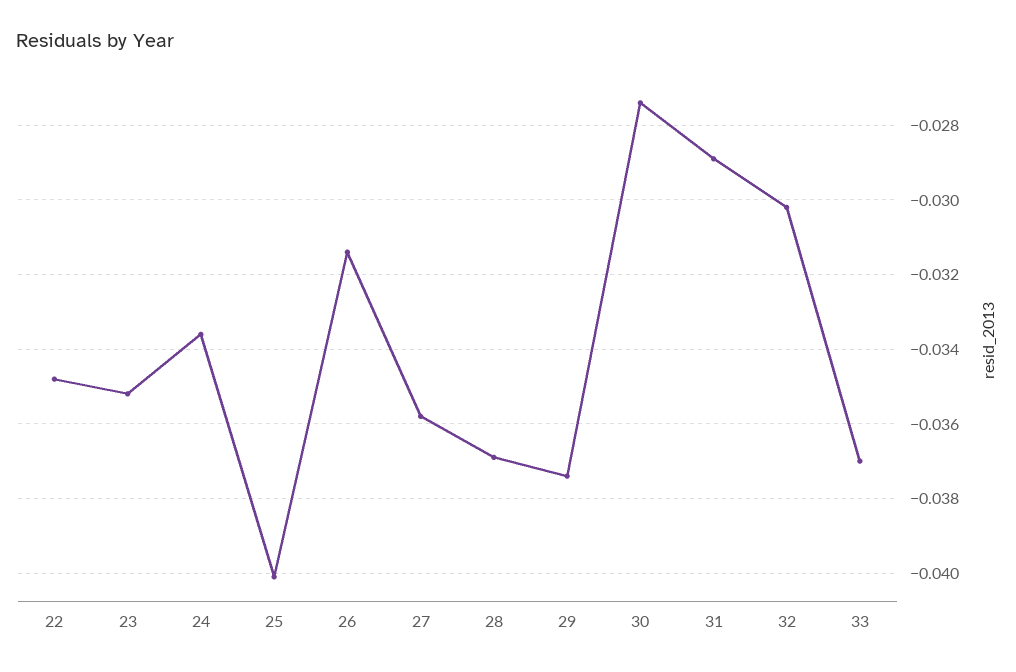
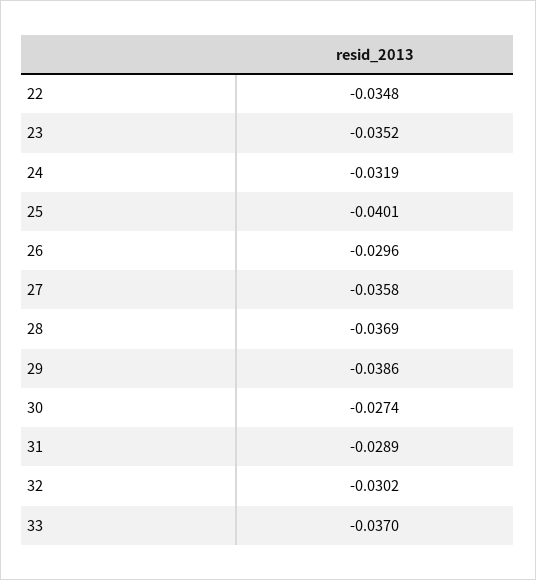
  {
    "22": -0.0348,
    "23": -0.0352,
-   "24": -0.0335,
+   "24": -0.0319,
    "25": -0.0401,
-   "26": -0.0315,
+   "26": -0.0296,
    "27": -0.0358,
    "28": -0.0369,
-   "29": -0.0375,
+   "29": -0.0386,
    "30": -0.0274,
    "31": -0.0289,
    "32": -0.0302,
    "33": -0.037
  }

